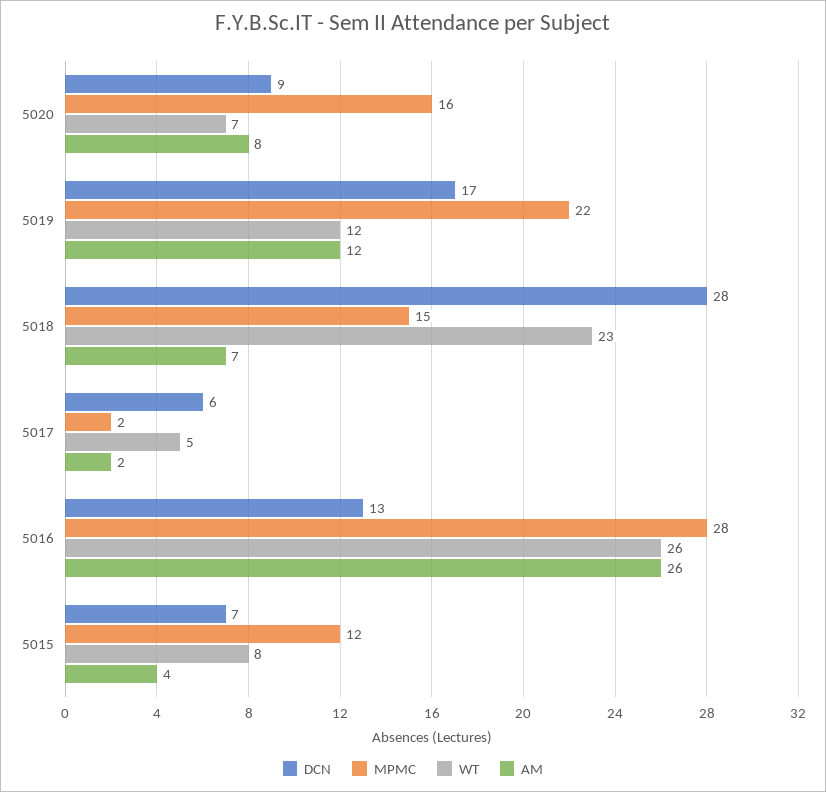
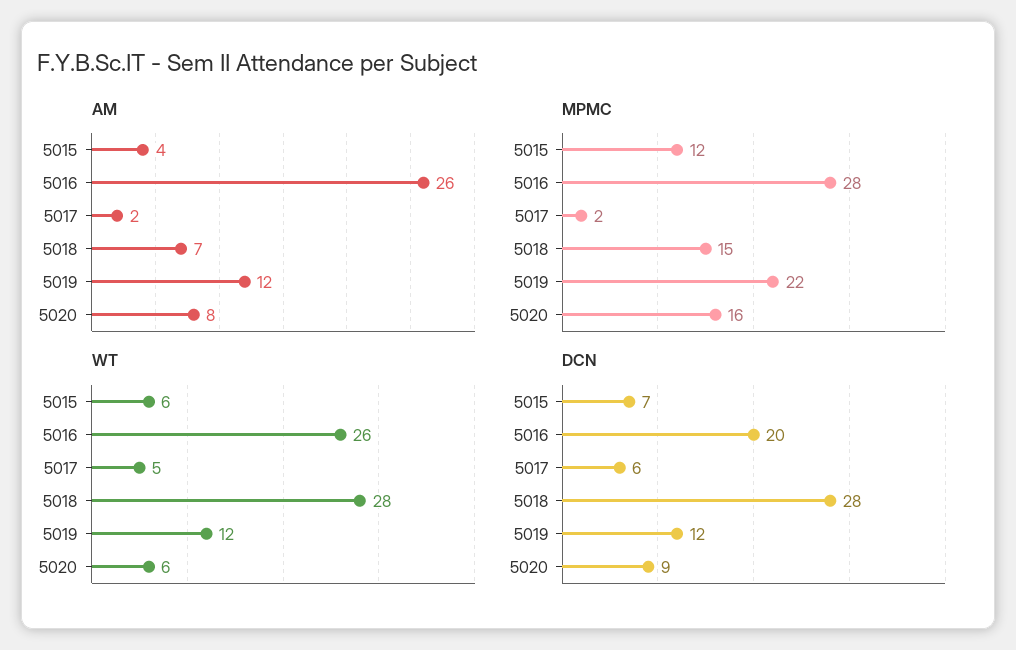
  {
    "DCN": {
      "5020": 9,
-     "5019": 17,
+     "5019": 12,
      "5018": 28,
      "5017": 6,
-     "5016": 13,
+     "5016": 20,
      "5015": 7
    },
    "MPMC": {
      "5020": 16,
      "5019": 22,
      "5018": 15,
      "5017": 2,
      "5016": 28,
      "5015": 12
    },
    "WT": {
-     "5020": 7,
+     "5020": 6,
      "5019": 12,
-     "5018": 23,
+     "5018": 28,
      "5017": 5,
      "5016": 26,
-     "5015": 8
+     "5015": 6
    },
    "AM": {
      "5020": 8,
      "5019": 12,
      "5018": 7,
      "5017": 2,
      "5016": 26,
      "5015": 4
    }
  }

